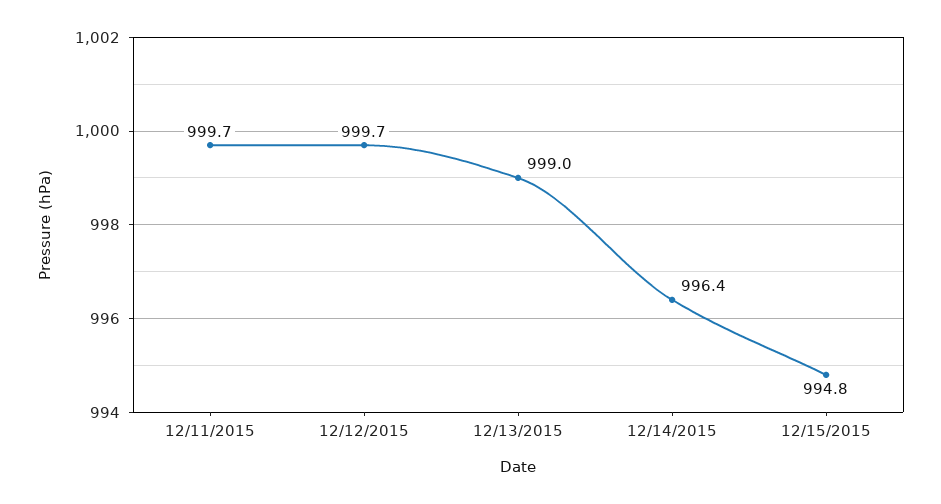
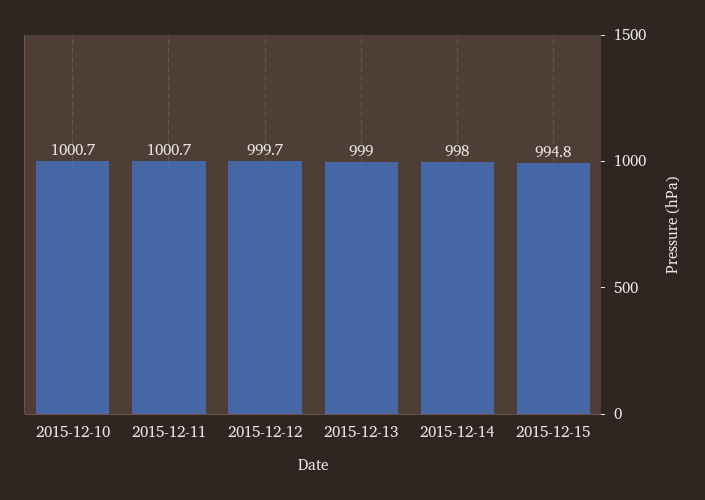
  {
-   "12/11/2015": 999.7,
+   "12/11/2015": 1000.7,
    "12/12/2015": 999.7,
    "12/13/2015": 999,
-   "12/14/2015": 996.4,
+   "12/14/2015": 998,
-   "12/15/2015": 994.8
+   "12/15/2015": 994.8,
+   "2015-12-10": 1000.7
  }

